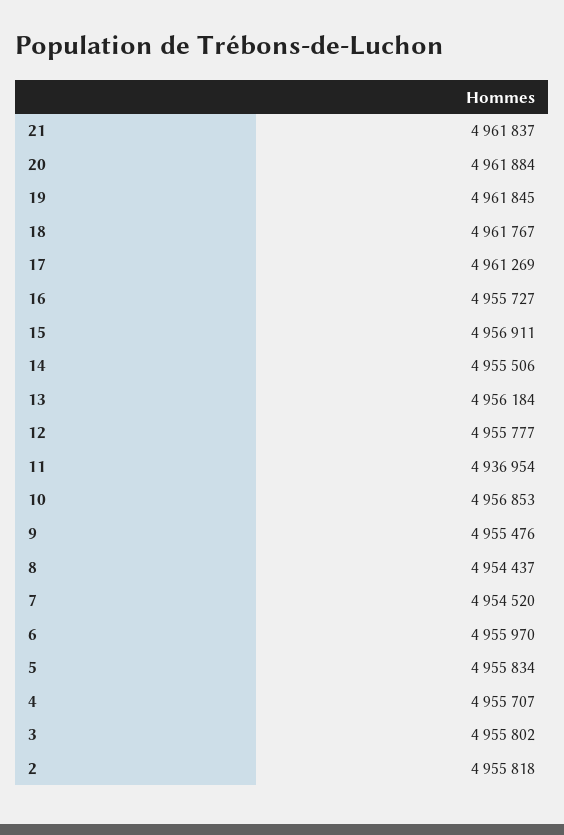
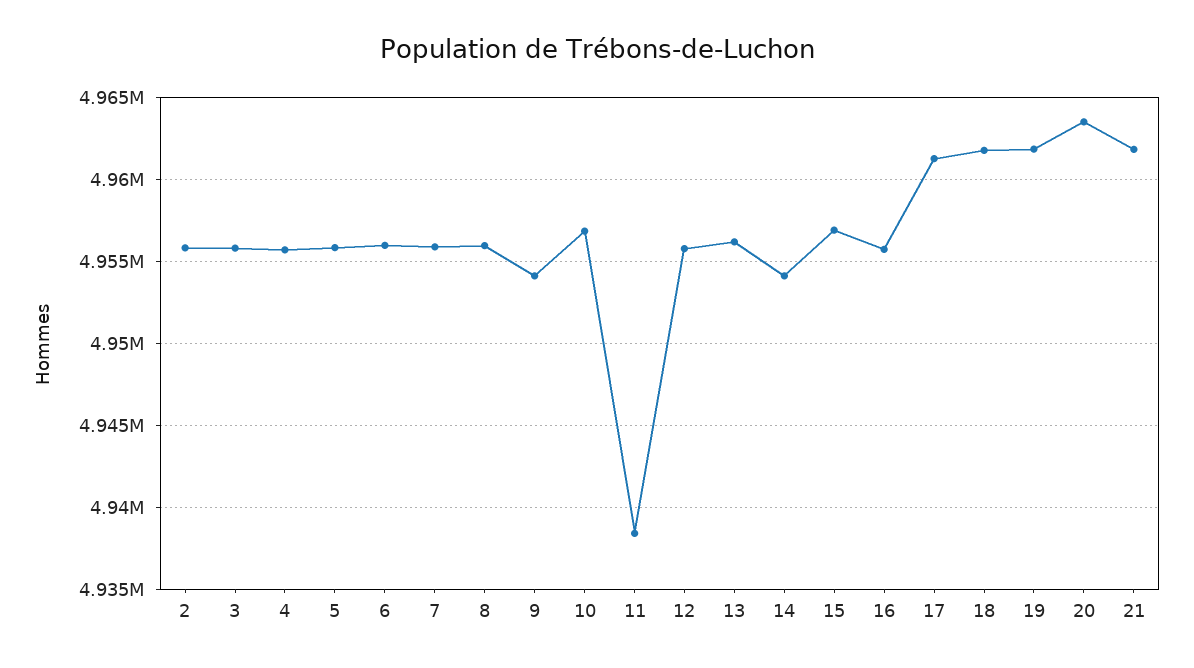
  {
    "21": 4961837,
-   "20": 4961884,
+   "20": 4963500,
    "19": 4961845,
    "18": 4961767,
    "17": 4961269,
    "16": 4955727,
    "15": 4956911,
-   "14": 4955506,
+   "14": 4954000,
    "13": 4956184,
    "12": 4955777,
-   "11": 4936954,
+   "11": 4938500,
    "10": 4956853,
-   "9": 4955476,
+   "9": 4954000,
-   "8": 4954437,
+   "8": 4956000,
-   "7": 4954520,
+   "7": 4956000,
    "6": 4955970,
    "5": 4955834,
    "4": 4955707,
    "3": 4955802,
    "2": 4955818
  }

